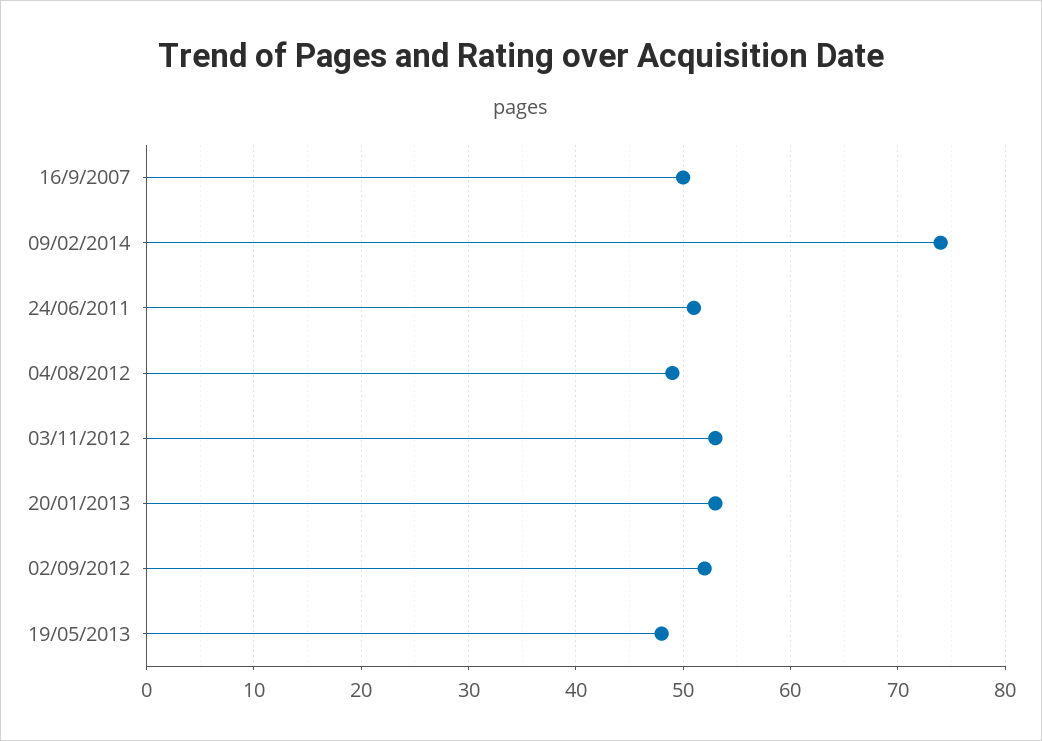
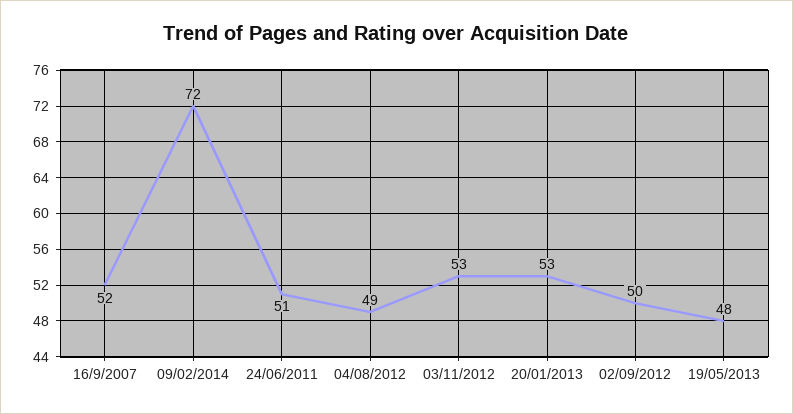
  {
-   "16/9/2007": 50,
+   "16/9/2007": 52,
-   "09/02/2014": 74,
+   "09/02/2014": 72,
    "24/06/2011": 51,
    "04/08/2012": 49,
    "03/11/2012": 53,
    "20/01/2013": 53,
-   "02/09/2012": 52,
+   "02/09/2012": 50,
    "19/05/2013": 48
  }

